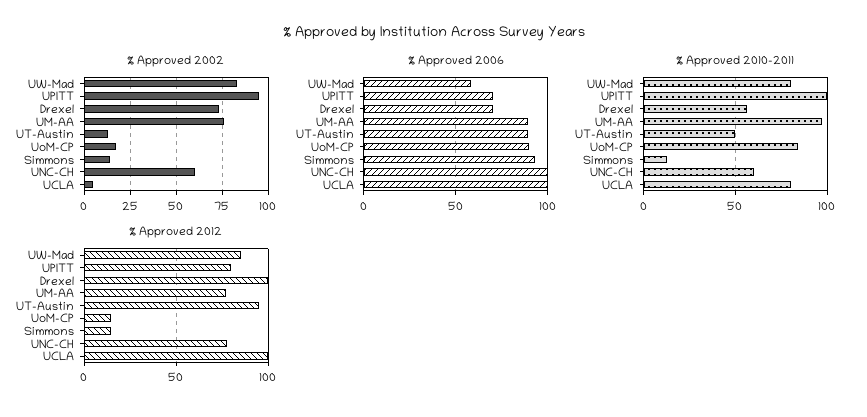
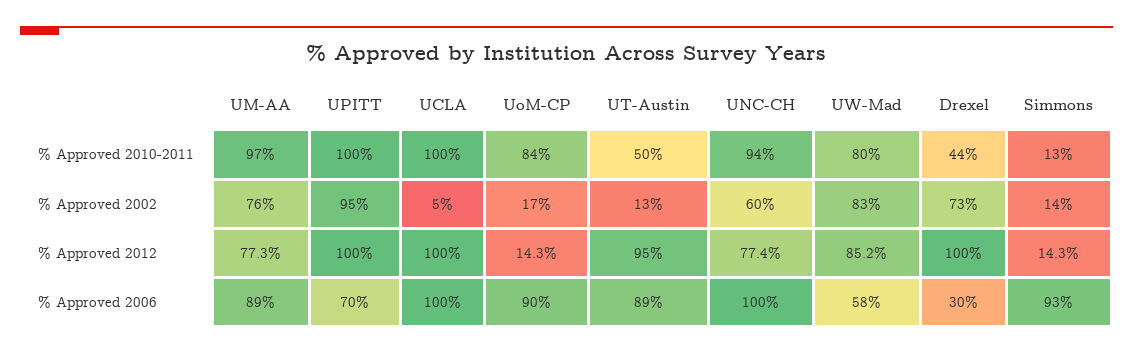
  {
    "% Approved 2002": {
      "UW-Mad": 83,
      "UPITT": 95,
      "Drexel": 73,
      "UM-AA": 76,
      "UT-Austin": 13,
      "UoM-CP": 17,
      "Simmons": 14,
      "UNC-CH": 60,
      "UCLA": 5
    },
    "% Approved 2006": {
      "UW-Mad": 58,
      "UPITT": 70,
-     "Drexel": 70,
+     "Drexel": 30,
      "UM-AA": 89,
      "UT-Austin": 89,
      "UoM-CP": 90,
      "Simmons": 93,
      "UNC-CH": 100,
      "UCLA": 100
    },
    "% Approved 2010-2011": {
      "UW-Mad": 80,
      "UPITT": 100,
-     "Drexel": 55,
+     "Drexel": 44,
      "UM-AA": 97,
      "UT-Austin": 50,
      "UoM-CP": 84,
      "Simmons": 13,
-     "UNC-CH": 60,
+     "UNC-CH": 94,
-     "UCLA": 80
+     "UCLA": 100
    },
    "% Approved 2012": {
      "UW-Mad": 85.2,
-     "UPITT": 80,
+     "UPITT": 100,
      "Drexel": 100,
      "UM-AA": 77.3,
      "UT-Austin": 95,
      "UoM-CP": 14.3,
      "Simmons": 14.3,
      "UNC-CH": 77.4,
      "UCLA": 100
    }
  }

